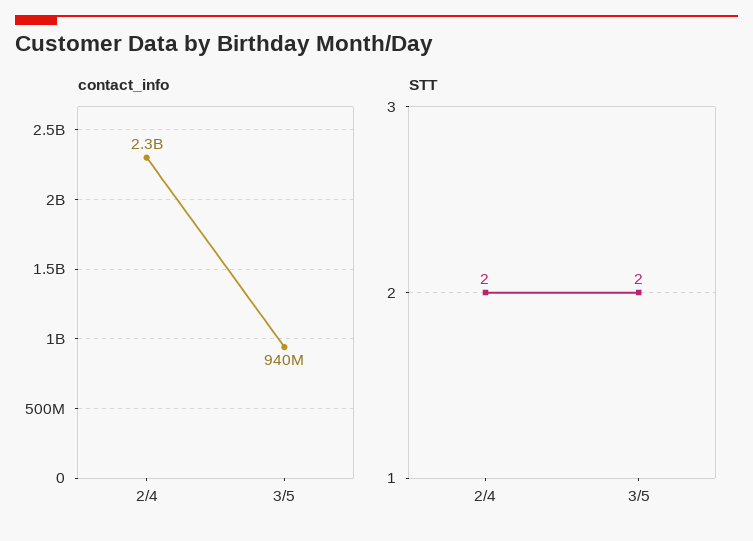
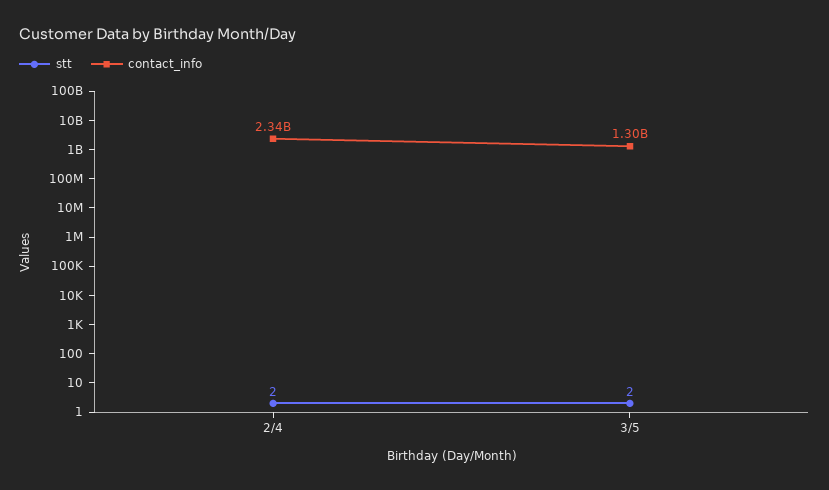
  {
    "contact_info": {
      "2/4": 2340000000,
-     "3/5": 940000000
+     "3/5": 1300000000
    },
    "STT": {
      "2/4": 2,
      "3/5": 2
    }
  }

